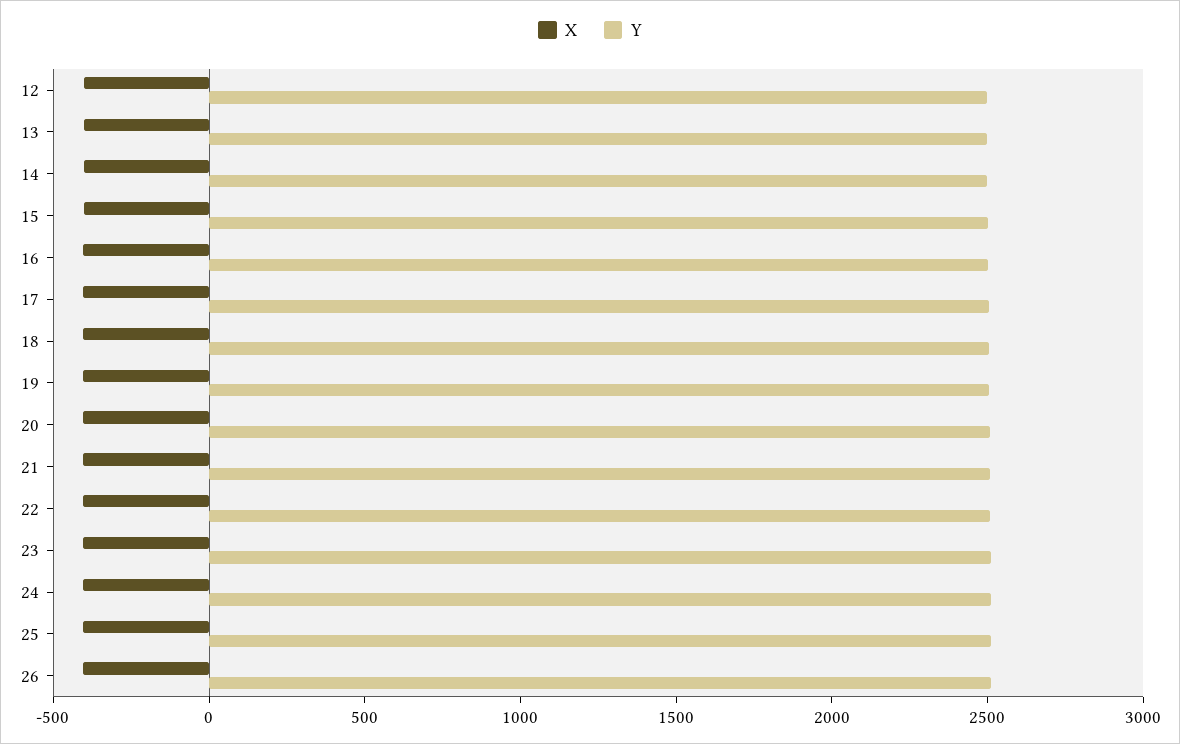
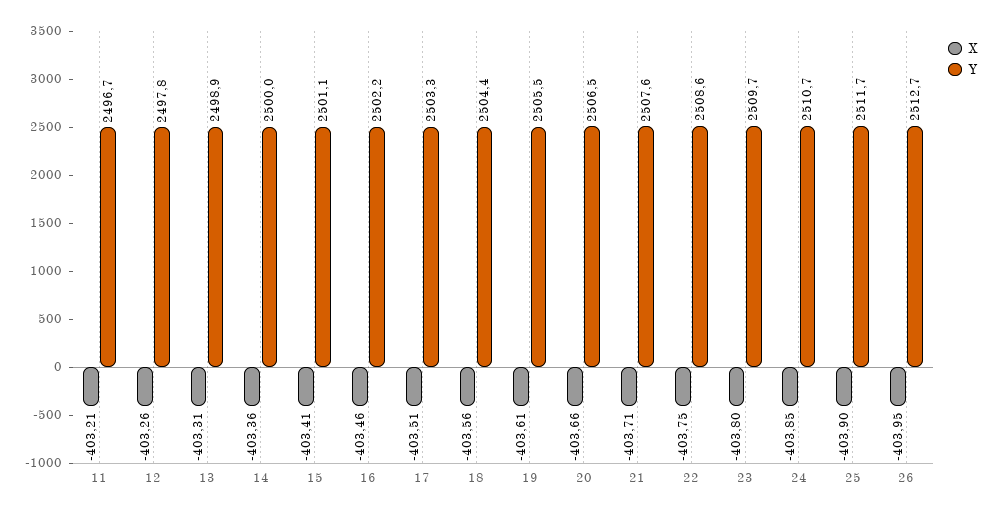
  {
    "X": {
      "12": -403.26,
      "13": -403.31,
      "14": -403.36,
      "15": -403.41,
      "16": -403.46,
      "17": -403.51,
      "18": -403.56,
      "19": -403.61,
      "20": -403.66,
      "21": -403.71,
      "22": -403.75,
      "23": -403.8,
      "24": -403.85,
      "25": -403.9,
-     "26": -403.95
+     "26": -403.95,
+     "11": -403.21
    },
    "Y": {
      "12": 2497.8,
      "13": 2498.9,
      "14": 2500,
      "15": 2501.1,
      "16": 2502.2,
      "17": 2503.3,
      "18": 2504.4,
      "19": 2505.5,
      "20": 2506.5,
      "21": 2507.6,
      "22": 2508.6,
      "23": 2509.7,
      "24": 2510.7,
      "25": 2511.7,
-     "26": 2512.7
+     "26": 2512.7,
+     "11": 2496.7
    }
  }

